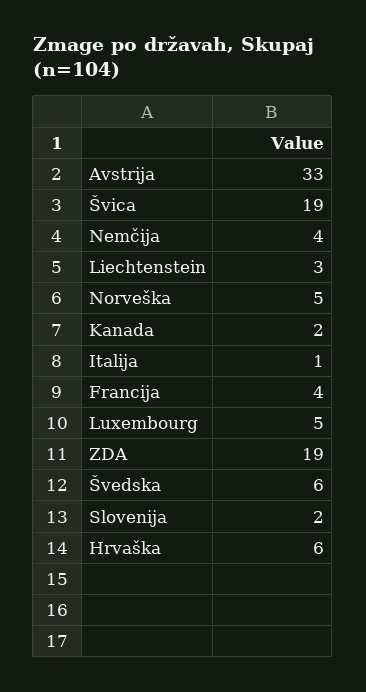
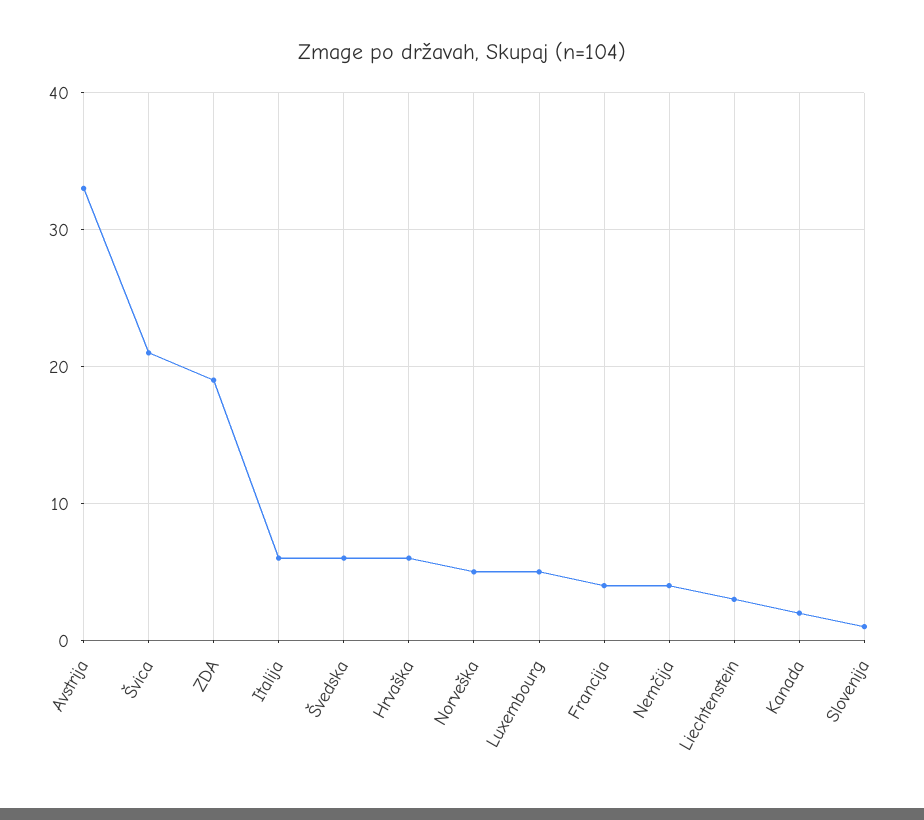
  {
    "Avstrija": 33,
-   "Švica": 19,
+   "Švica": 21,
    "Nemčija": 4,
    "Liechtenstein": 3,
    "Norveška": 5,
    "Kanada": 2,
-   "Italija": 1,
+   "Italija": 6,
    "Francija": 4,
    "Luxembourg": 5,
    "ZDA": 19,
    "Švedska": 6,
-   "Slovenija": 2,
+   "Slovenija": 1,
    "Hrvaška": 6
  }

